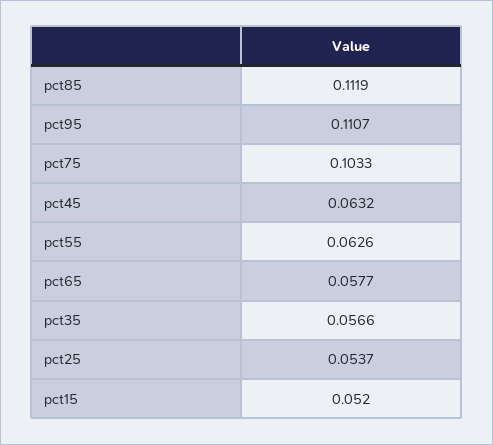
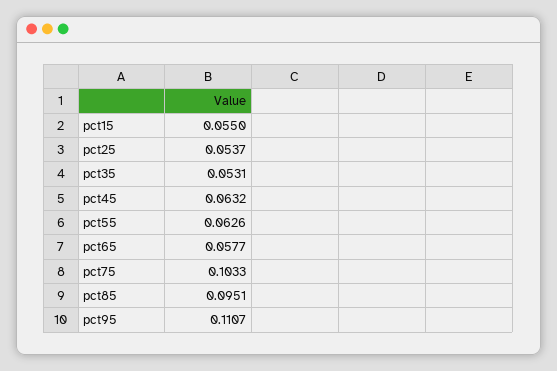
  {
-   "pct85": 0.1119,
+   "pct85": 0.0951,
    "pct95": 0.1107,
    "pct75": 0.1033,
    "pct45": 0.0632,
    "pct55": 0.0626,
    "pct65": 0.0577,
-   "pct35": 0.0566,
+   "pct35": 0.0531,
    "pct25": 0.0537,
-   "pct15": 0.052
+   "pct15": 0.055
  }

